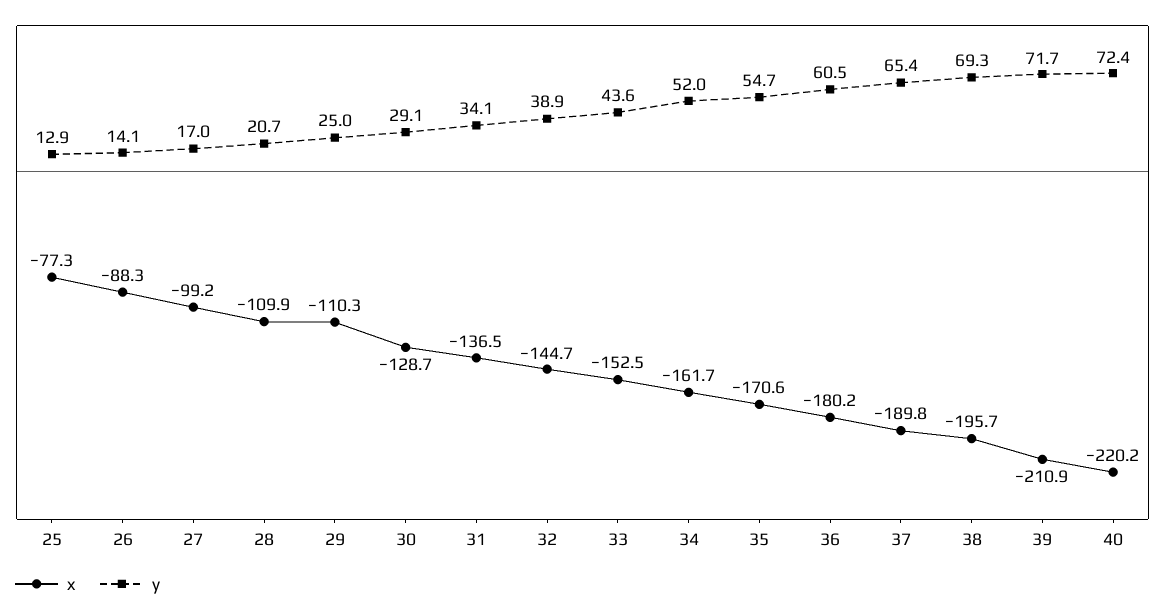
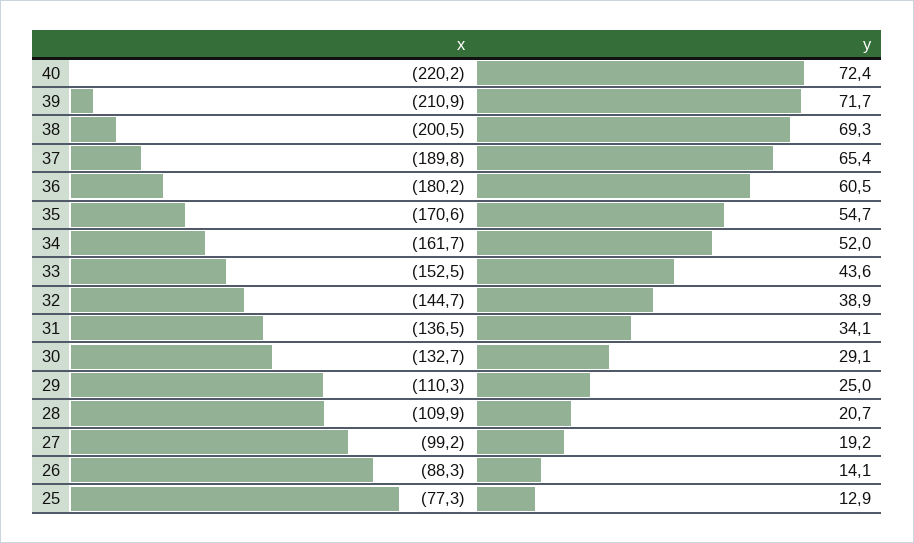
  {
    "x": {
      "25": -77.3,
      "26": -88.3,
      "27": -99.2,
      "28": -109.9,
      "29": -110.3,
-     "30": -128.7,
+     "30": -132.7,
      "31": -136.5,
      "32": -144.7,
      "33": -152.5,
      "34": -161.7,
      "35": -170.6,
      "36": -180.2,
      "37": -189.8,
-     "38": -195.7,
+     "38": -200.5,
      "39": -210.9,
      "40": -220.2
    },
    "y": {
      "25": 12.9,
      "26": 14.1,
-     "27": 17,
+     "27": 19.2,
      "28": 20.7,
      "29": 25,
      "30": 29.1,
      "31": 34.1,
      "32": 38.9,
      "33": 43.6,
      "34": 52,
      "35": 54.7,
      "36": 60.5,
      "37": 65.4,
      "38": 69.3,
      "39": 71.7,
      "40": 72.4
    }
  }

